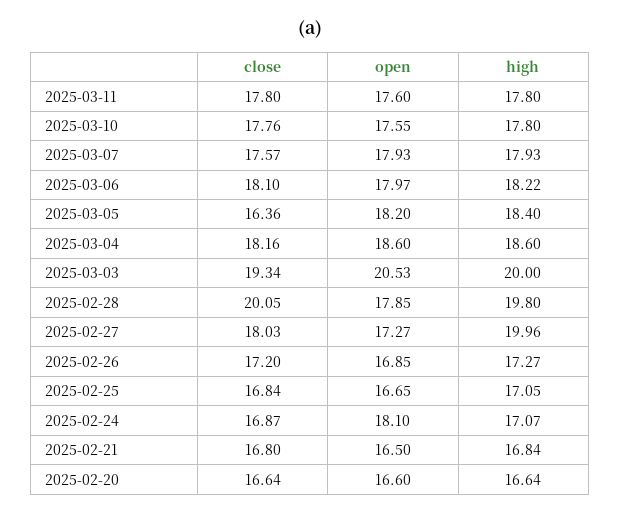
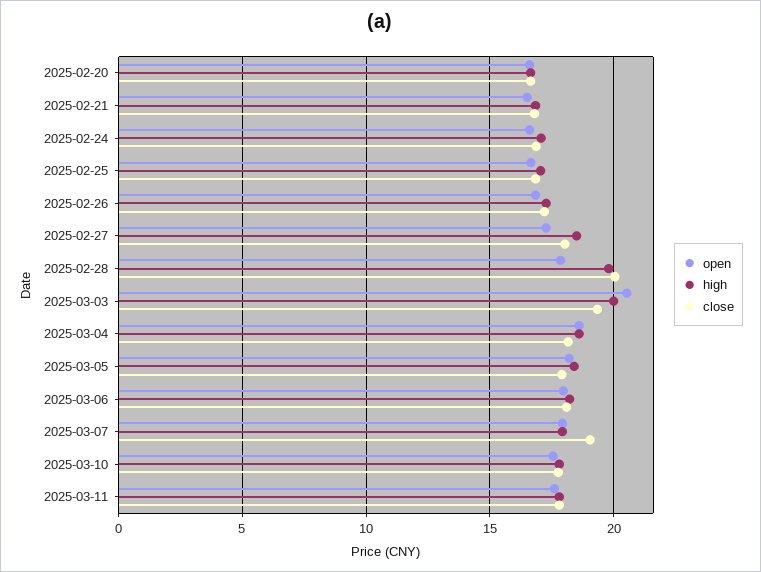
  {
    "close": {
      "2025-03-11": 17.8,
      "2025-03-10": 17.76,
-     "2025-03-07": 17.57,
+     "2025-03-07": 19,
      "2025-03-06": 18.1,
-     "2025-03-05": 16.36,
+     "2025-03-05": 18,
      "2025-03-04": 18.16,
      "2025-03-03": 19.34,
      "2025-02-28": 20.05,
      "2025-02-27": 18.03,
      "2025-02-26": 17.2,
      "2025-02-25": 16.84,
      "2025-02-24": 16.87,
      "2025-02-21": 16.8,
      "2025-02-20": 16.64
    },
    "open": {
      "2025-03-11": 17.6,
      "2025-03-10": 17.55,
      "2025-03-07": 17.93,
      "2025-03-06": 17.97,
      "2025-03-05": 18.2,
      "2025-03-04": 18.6,
      "2025-03-03": 20.53,
      "2025-02-28": 17.85,
      "2025-02-27": 17.27,
      "2025-02-26": 16.85,
      "2025-02-25": 16.65,
-     "2025-02-24": 18.1,
+     "2025-02-24": 16.5,
      "2025-02-21": 16.5,
      "2025-02-20": 16.6
    },
    "high": {
      "2025-03-11": 17.8,
      "2025-03-10": 17.8,
      "2025-03-07": 17.93,
      "2025-03-06": 18.22,
      "2025-03-05": 18.4,
      "2025-03-04": 18.6,
      "2025-03-03": 20,
      "2025-02-28": 19.8,
-     "2025-02-27": 19.96,
+     "2025-02-27": 18.5,
      "2025-02-26": 17.27,
      "2025-02-25": 17.05,
      "2025-02-24": 17.07,
      "2025-02-21": 16.84,
      "2025-02-20": 16.64
    }
  }

